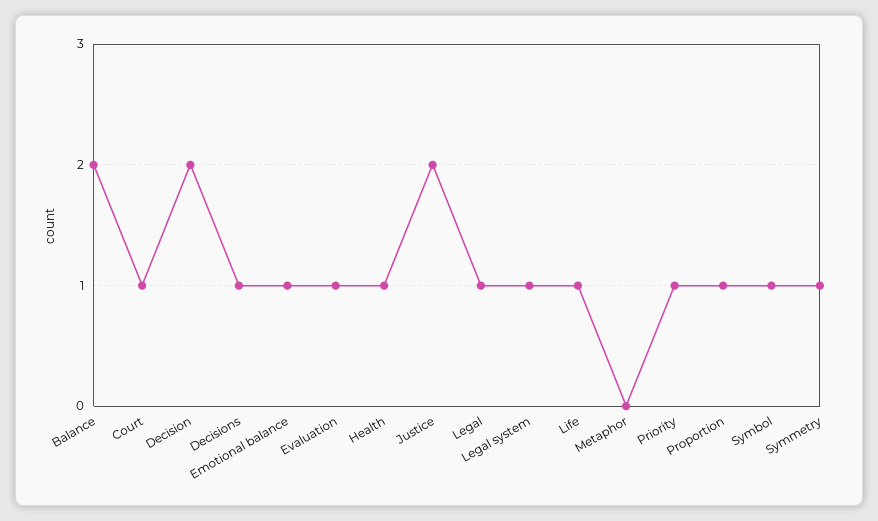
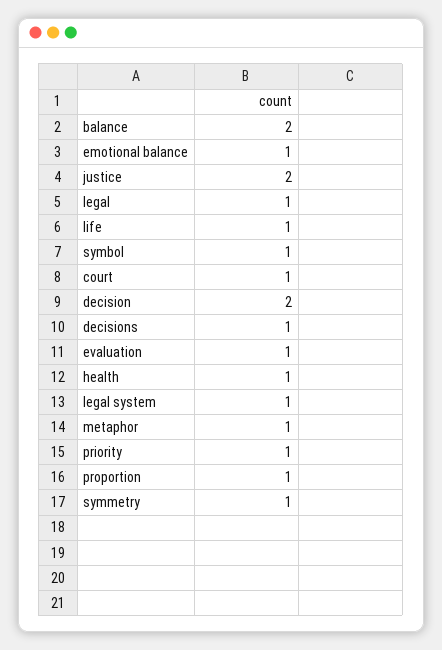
  {
    "Balance": 2,
    "Court": 1,
    "Decision": 2,
    "Decisions": 1,
    "Emotional balance": 1,
    "Evaluation": 1,
    "Health": 1,
    "Justice": 2,
    "Legal": 1,
    "Legal system": 1,
    "Life": 1,
-   "Metaphor": 0,
+   "Metaphor": 1,
    "Priority": 1,
    "Proportion": 1,
    "Symbol": 1,
    "Symmetry": 1
  }

